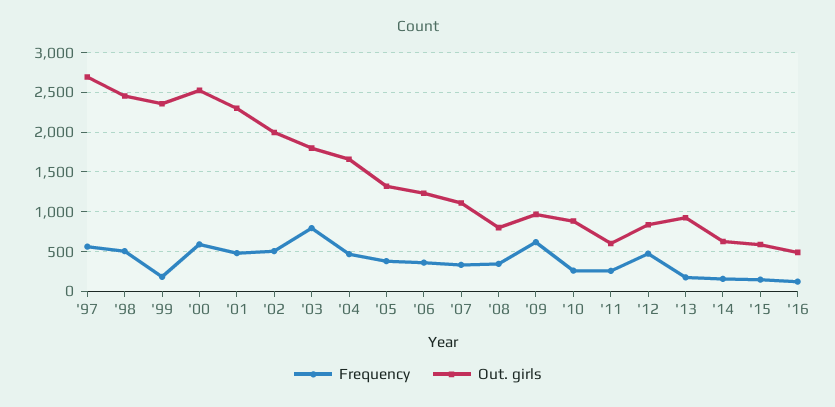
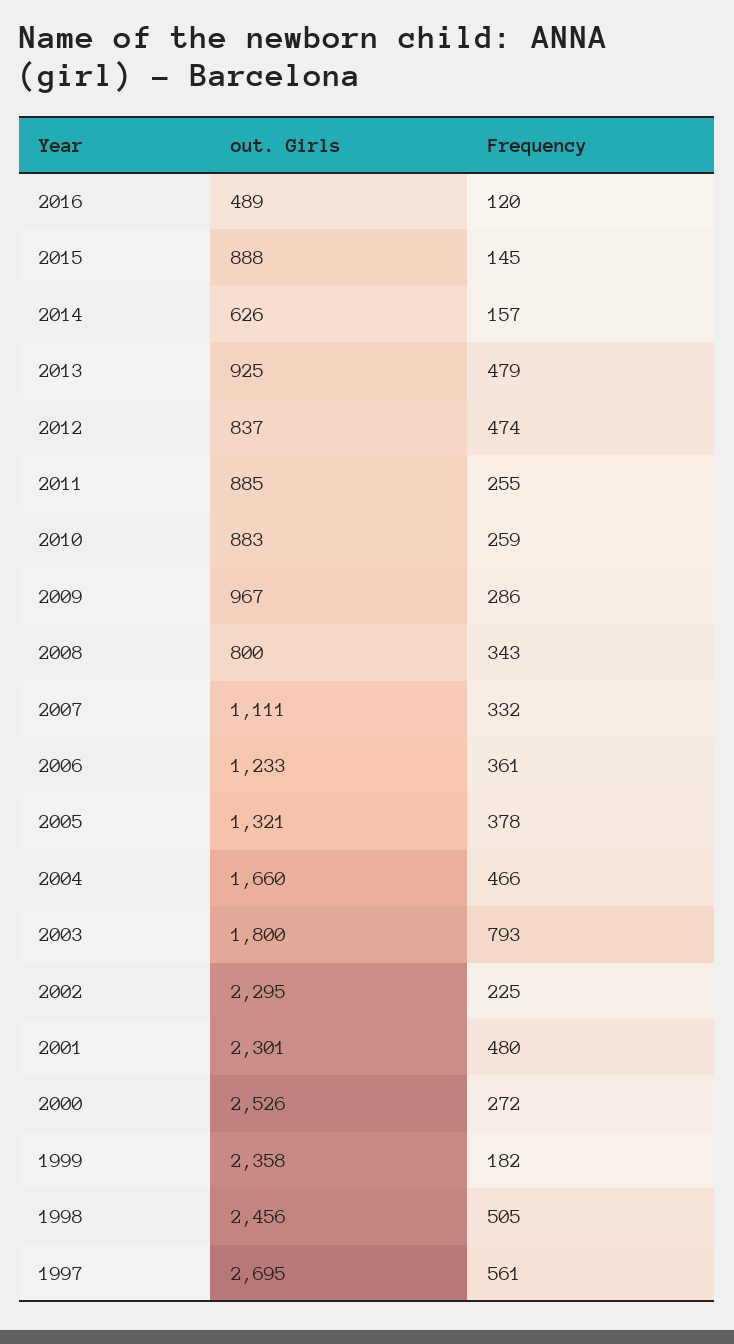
  {
    "Frequency": {
      "'97": 561,
      "'98": 505,
      "'99": 182,
-     "'00": 600,
+     "'00": 272,
      "'01": 480,
-     "'02": 500,
+     "'02": 225,
      "'03": 793,
      "'04": 466,
      "'05": 378,
      "'06": 361,
      "'07": 332,
      "'08": 343,
-     "'09": 600,
+     "'09": 286,
      "'10": 259,
      "'11": 255,
      "'12": 474,
-     "'13": 200,
+     "'13": 479,
      "'14": 157,
      "'15": 145,
      "'16": 120
    },
    "Out. girls": {
      "'97": 2695,
      "'98": 2456,
      "'99": 2358,
      "'00": 2526,
      "'01": 2301,
-     "'02": 2000,
+     "'02": 2295,
      "'03": 1800,
      "'04": 1660,
      "'05": 1321,
      "'06": 1233,
      "'07": 1111,
      "'08": 800,
      "'09": 967,
      "'10": 883,
-     "'11": 600,
+     "'11": 885,
      "'12": 837,
      "'13": 925,
      "'14": 626,
-     "'15": 600,
+     "'15": 888,
      "'16": 489
    }
  }

